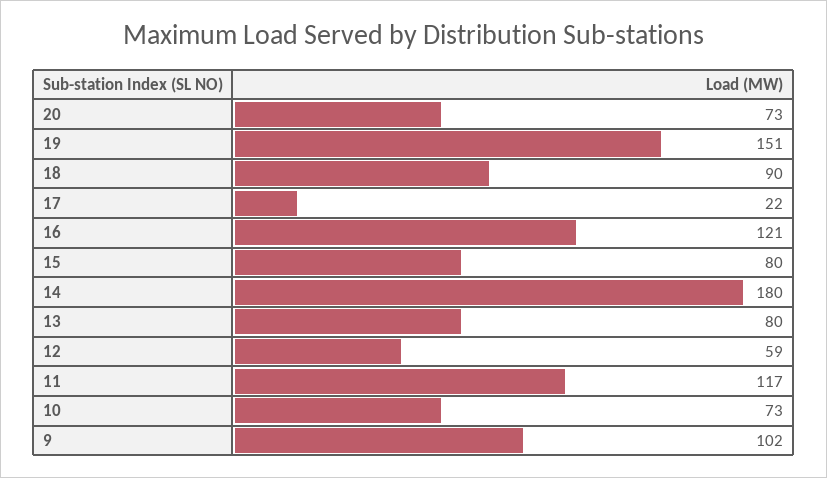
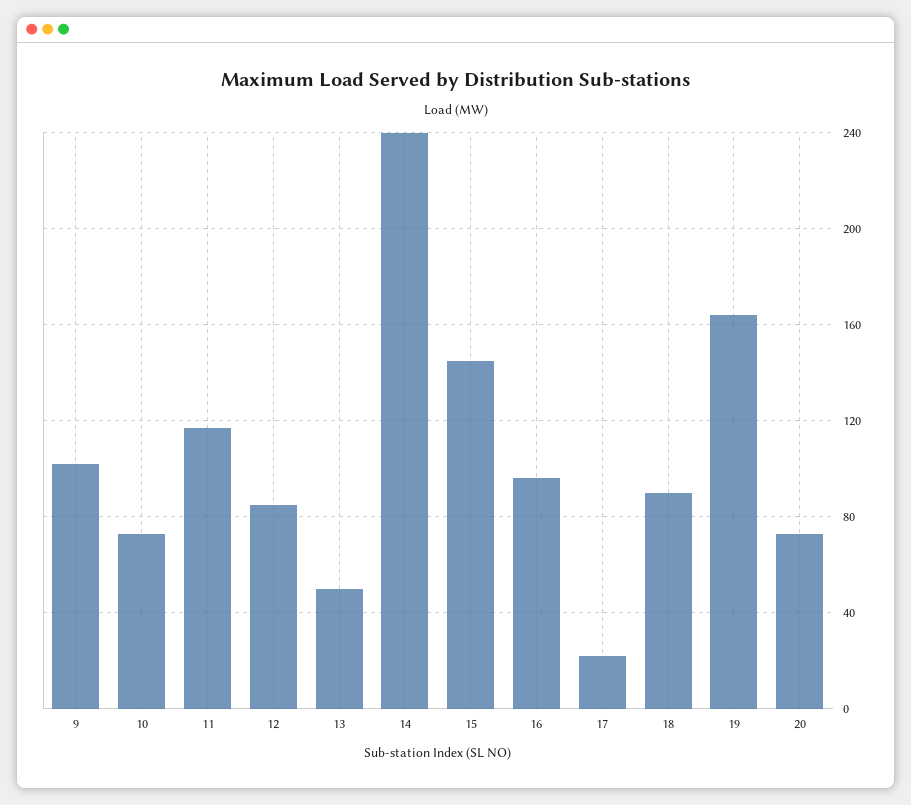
  {
    "20": 73,
-   "19": 151,
+   "19": 165,
    "18": 90,
    "17": 22,
-   "16": 121,
+   "16": 95,
-   "15": 80,
+   "15": 145,
-   "14": 180,
+   "14": 240,
-   "13": 80,
+   "13": 50,
-   "12": 59,
+   "12": 85,
    "11": 117,
    "10": 73,
    "9": 102
  }

